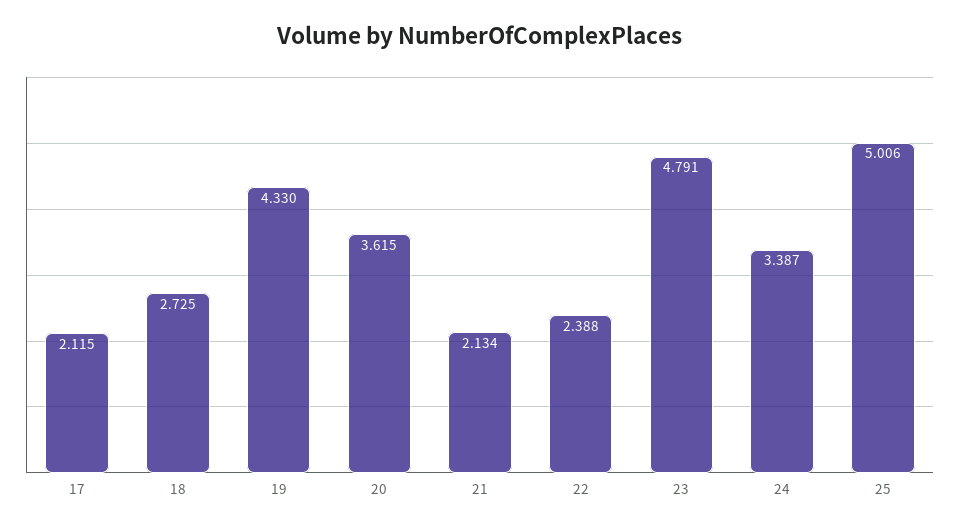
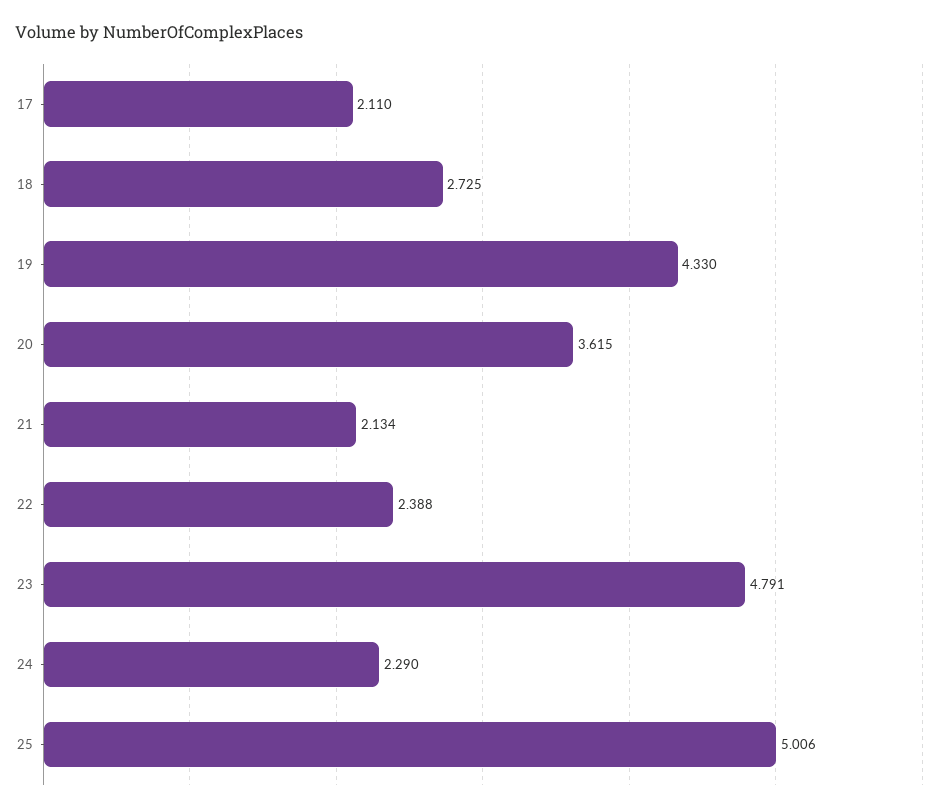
  {
-   "17": 2.115,
+   "17": 2.11,
    "18": 2.725,
    "19": 4.33,
    "20": 3.615,
    "21": 2.134,
    "22": 2.388,
    "23": 4.791,
-   "24": 3.387,
+   "24": 2.29,
    "25": 5.006
  }

